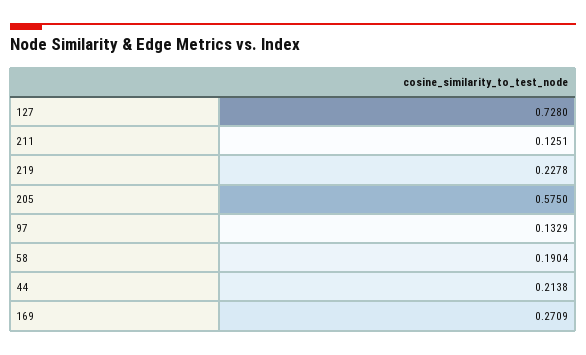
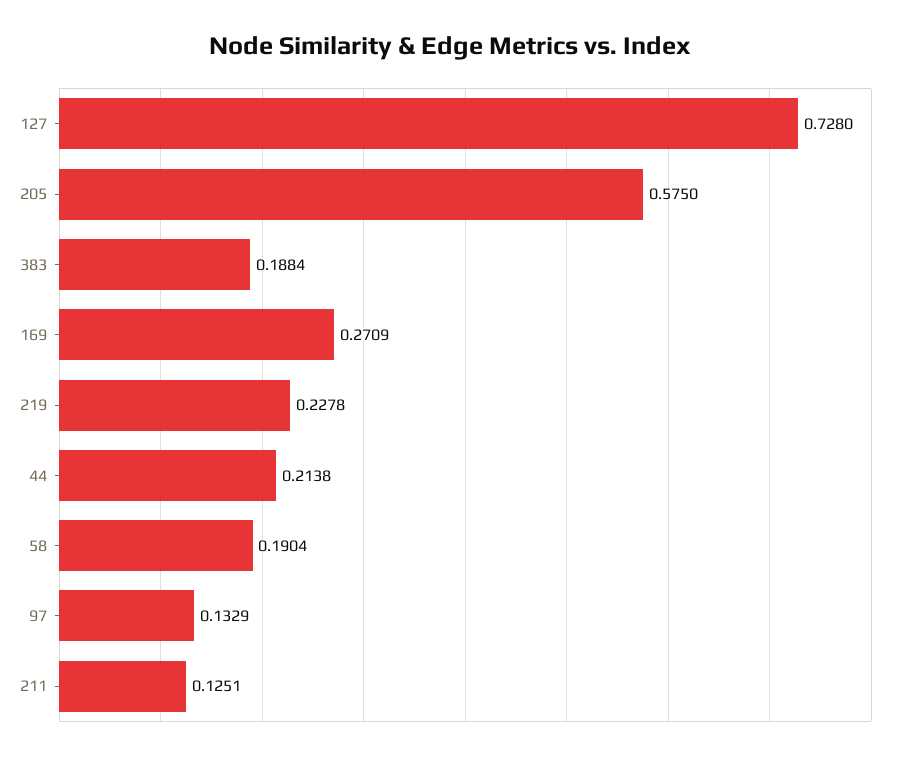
  {
    "127": 0.728,
    "211": 0.1251,
    "219": 0.2278,
    "205": 0.575,
    "97": 0.1329,
    "58": 0.1904,
    "44": 0.2138,
-   "169": 0.2709
+   "169": 0.2709,
+   "383": 0.1884
  }

